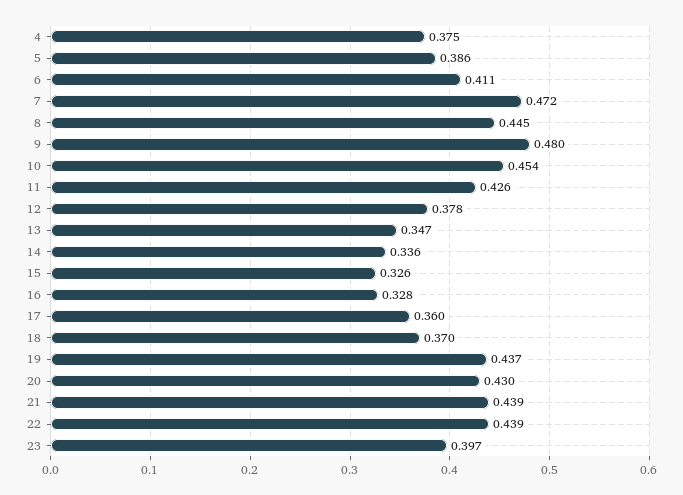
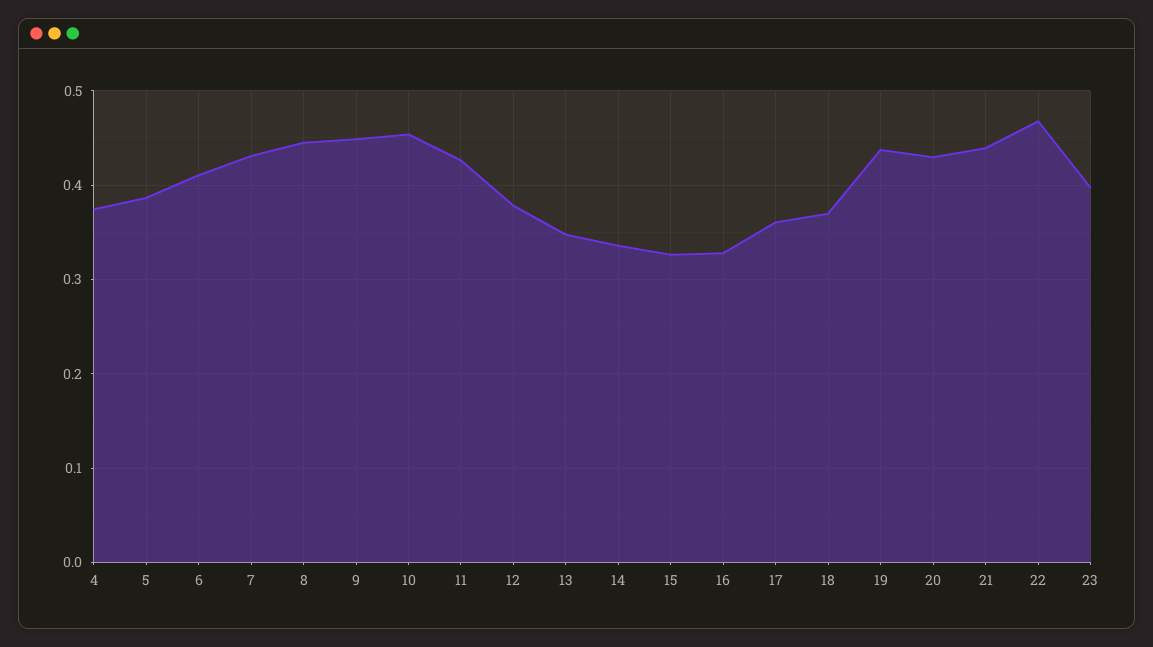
  {
    "4": 0.375,
    "5": 0.386,
    "6": 0.411,
-   "7": 0.472,
+   "7": 0.43,
    "8": 0.445,
-   "9": 0.48,
+   "9": 0.45,
    "10": 0.454,
    "11": 0.426,
    "12": 0.378,
    "13": 0.347,
    "14": 0.336,
    "15": 0.326,
    "16": 0.328,
    "17": 0.36,
    "18": 0.37,
    "19": 0.437,
    "20": 0.43,
    "21": 0.439,
-   "22": 0.439,
+   "22": 0.47,
    "23": 0.397
  }

